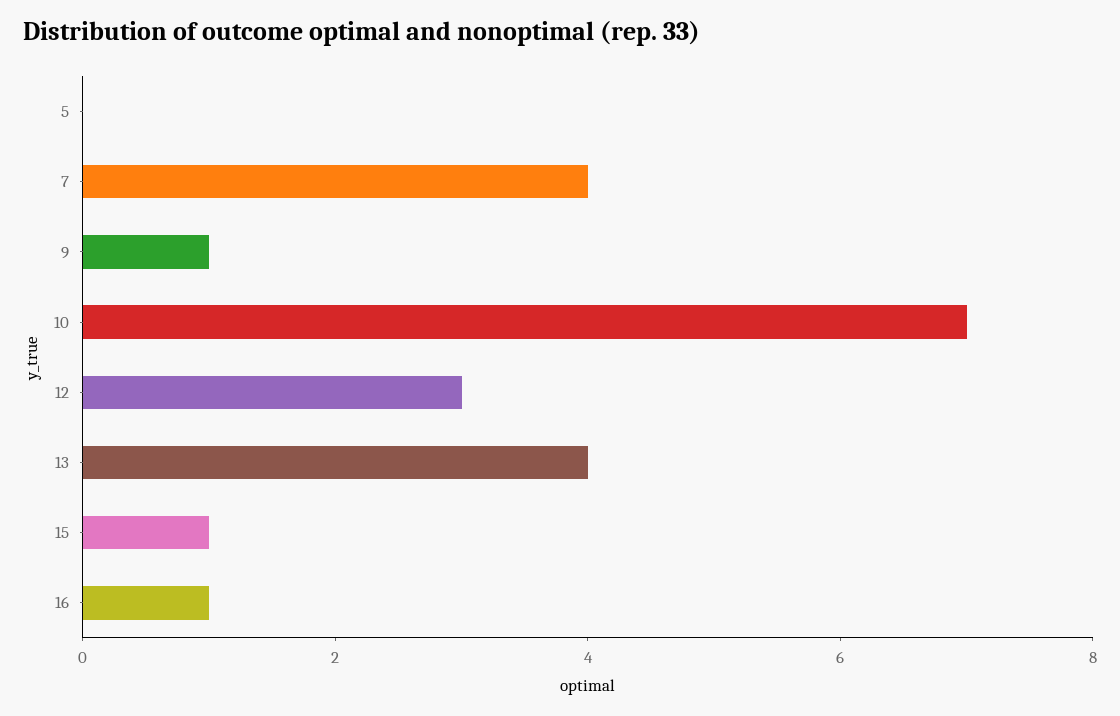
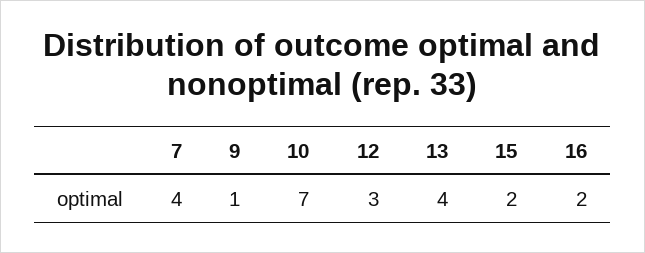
  {
-   "5": 0,
    "7": 4,
    "9": 1,
    "10": 7,
    "12": 3,
    "13": 4,
-   "15": 1,
+   "15": 2,
-   "16": 1
+   "16": 2
  }

